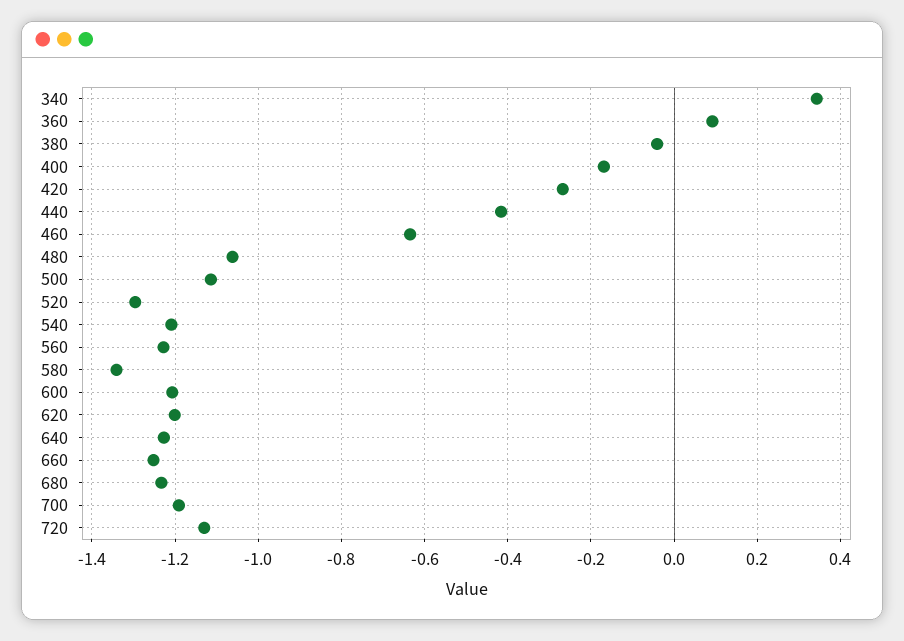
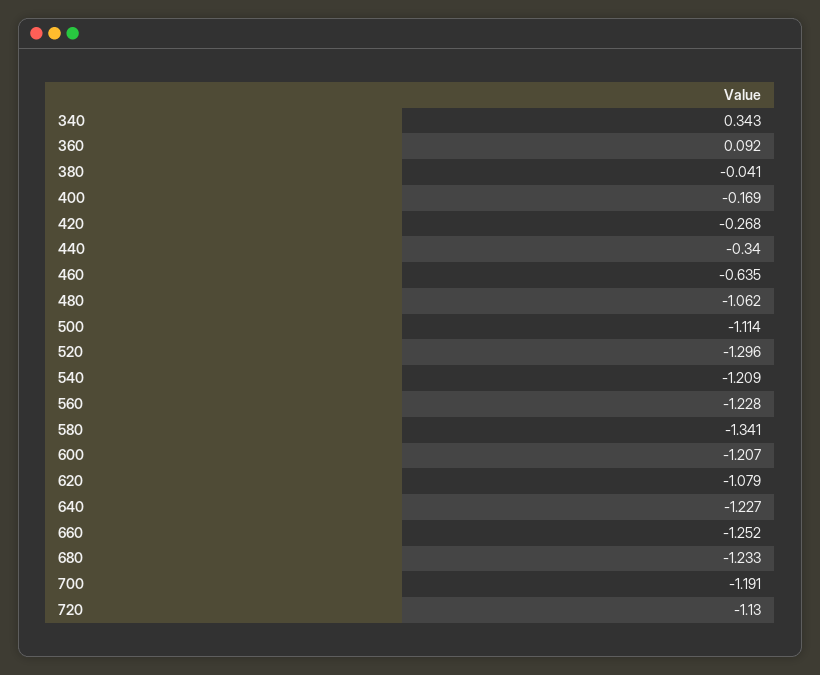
  {
    "340": 0.343,
    "360": 0.092,
    "380": -0.041,
    "400": -0.169,
    "420": -0.268,
-   "440": -0.42,
+   "440": -0.34,
    "460": -0.635,
    "480": -1.062,
    "500": -1.114,
    "520": -1.296,
    "540": -1.209,
    "560": -1.228,
    "580": -1.341,
    "600": -1.207,
-   "620": -1.2,
+   "620": -1.079,
    "640": -1.227,
    "660": -1.252,
    "680": -1.233,
    "700": -1.191,
    "720": -1.13
  }

